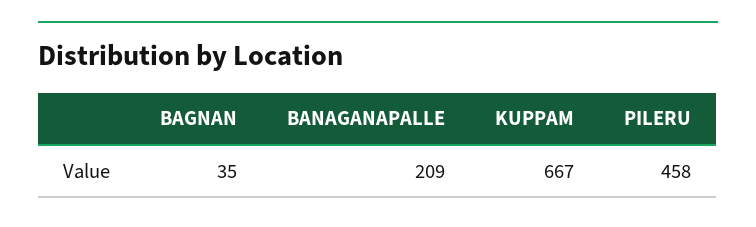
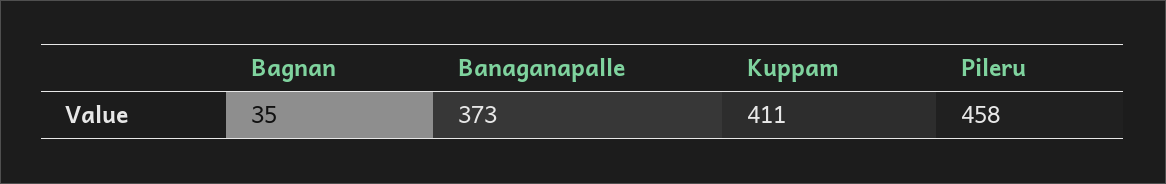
  {
    "BAGNAN": 35,
-   "BANAGANAPALLE": 209,
+   "BANAGANAPALLE": 373,
-   "KUPPAM": 667,
+   "KUPPAM": 411,
    "PILERU": 458
  }

